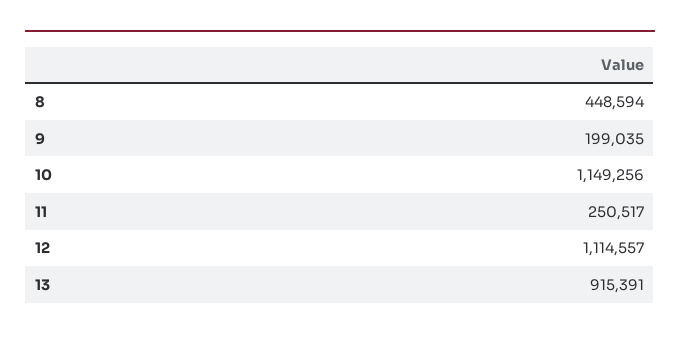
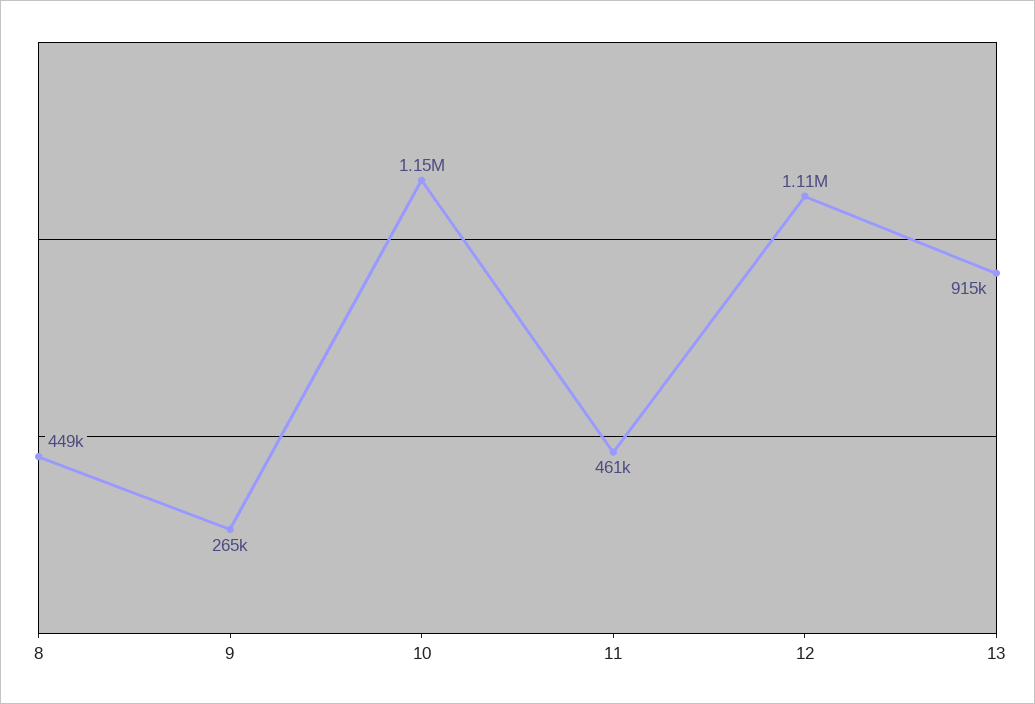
  {
    "8": 448594,
-   "9": 199035,
+   "9": 265000,
    "10": 1149256,
-   "11": 250517,
+   "11": 461000,
    "12": 1114557,
    "13": 915391
  }

